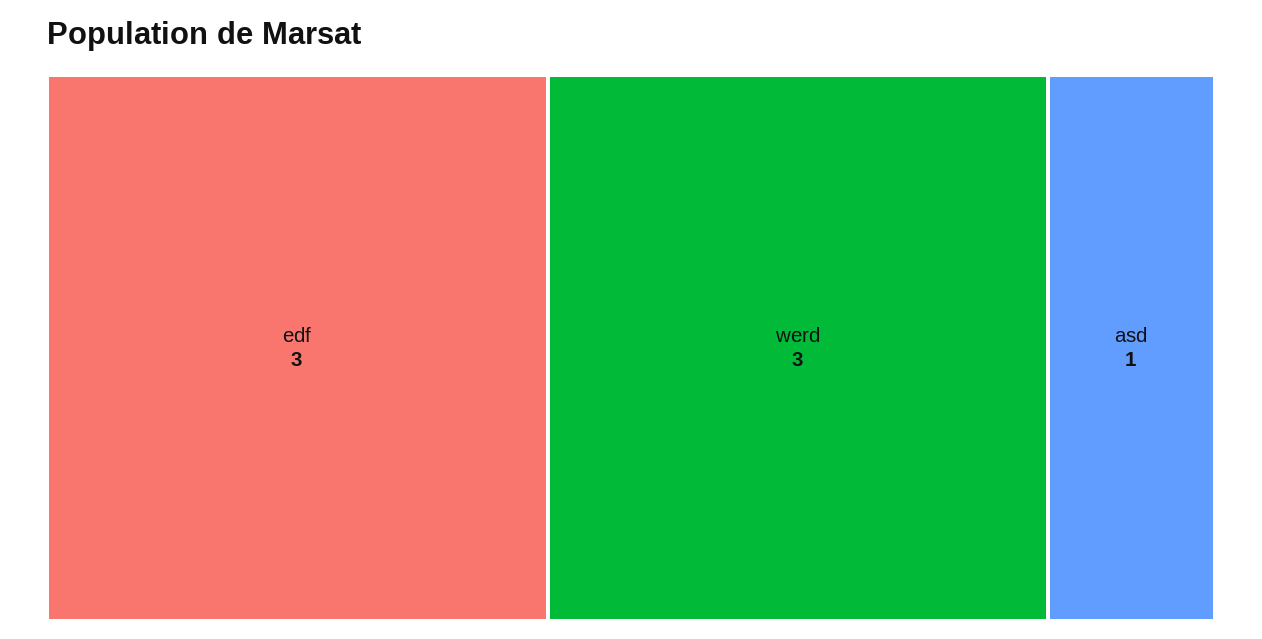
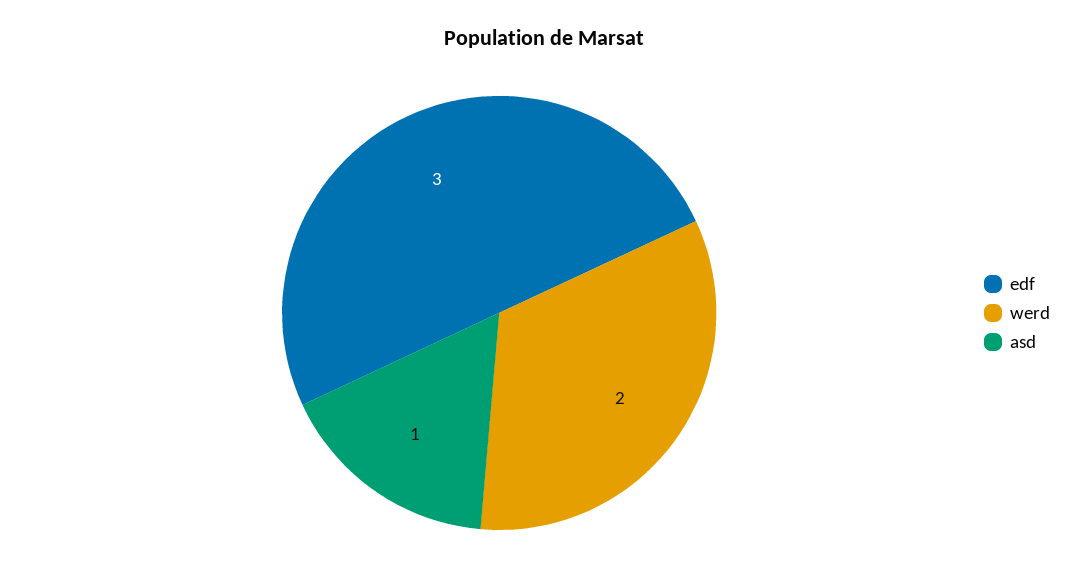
  {
    "edf": 3,
-   "werd": 3,
+   "werd": 2,
    "asd": 1
  }

